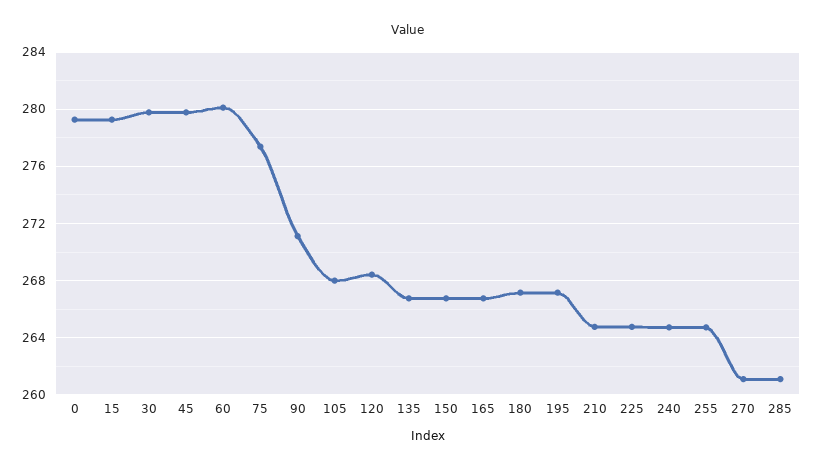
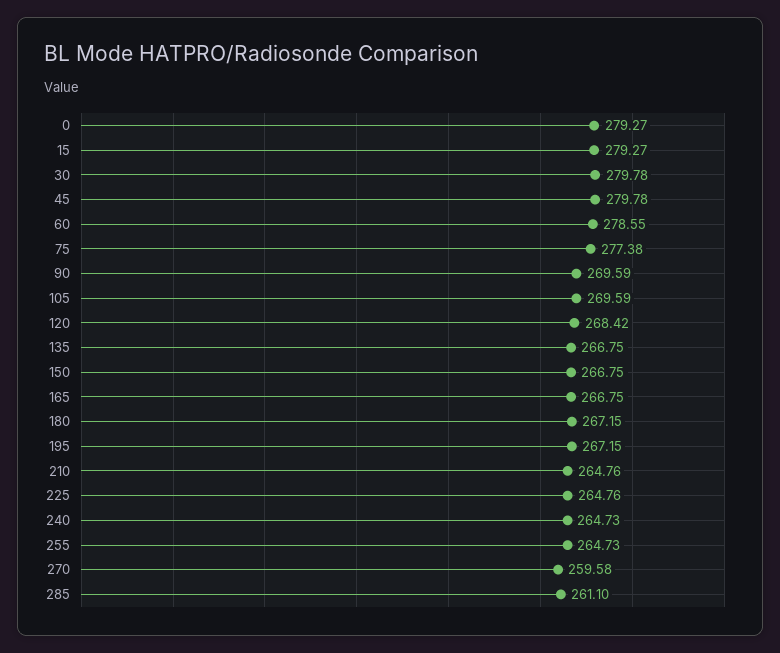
  {
    "0": 279.27,
    "15": 279.27,
    "30": 279.78,
    "45": 279.78,
-   "60": 280,
+   "60": 278.55,
    "75": 277.38,
-   "90": 271,
+   "90": 269.59,
-   "105": 268,
+   "105": 269.59,
    "120": 268.42,
    "135": 266.75,
    "150": 266.75,
    "165": 266.75,
    "180": 267.15,
    "195": 267.15,
    "210": 264.76,
    "225": 264.76,
    "240": 264.73,
    "255": 264.73,
-   "270": 261,
+   "270": 259.58,
    "285": 261.1
  }

